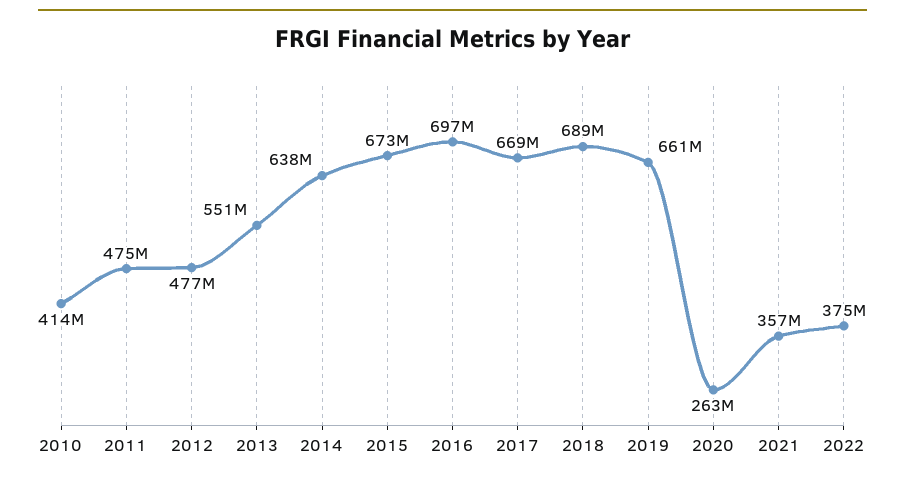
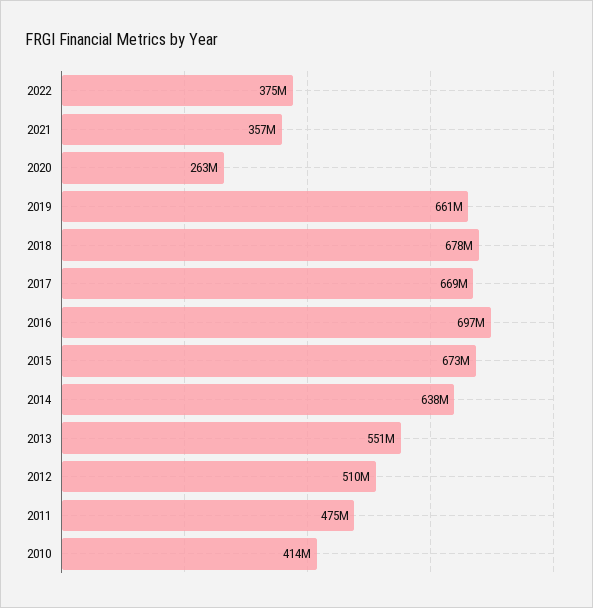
  {
    "2010": 414000000,
    "2011": 475000000,
-   "2012": 477000000,
+   "2012": 510000000,
    "2013": 551000000,
    "2014": 638000000,
    "2015": 673000000,
    "2016": 697000000,
    "2017": 669000000,
-   "2018": 689000000,
+   "2018": 678000000,
    "2019": 661000000,
    "2020": 263000000,
    "2021": 357000000,
    "2022": 375000000
  }

